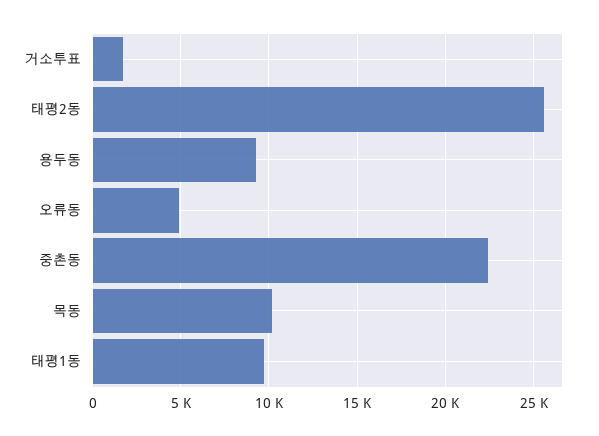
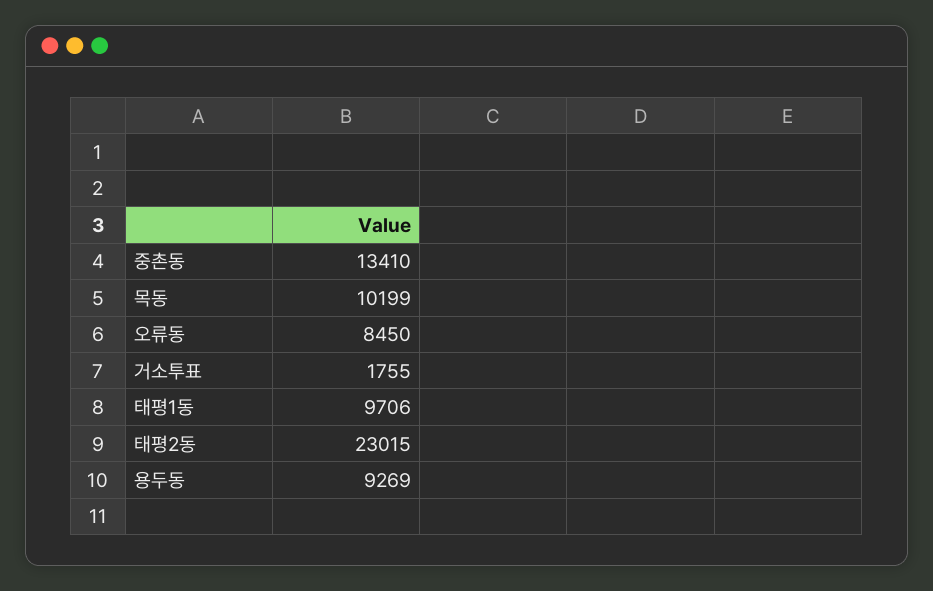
  {
    "거소투표": 1755,
-   "태평2동": 25500,
+   "태평2동": 23015,
    "용두동": 9269,
-   "오류동": 5000,
+   "오류동": 8450,
-   "중촌동": 22500,
+   "중촌동": 13410,
    "목동": 10199,
    "태평1동": 9706
  }

